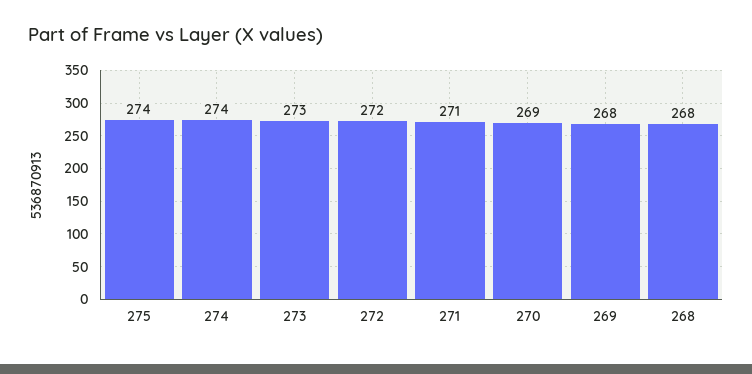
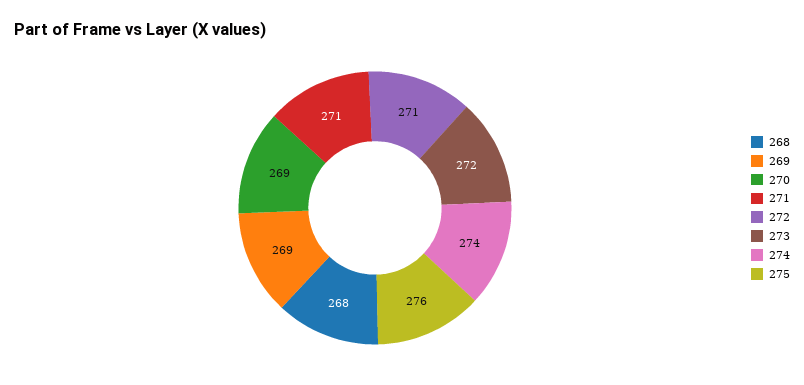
  {
-   "275": 274,
+   "275": 276,
    "274": 274,
-   "273": 273,
+   "273": 272,
-   "272": 272,
+   "272": 271,
    "271": 271,
    "270": 269,
-   "269": 268,
+   "269": 269,
    "268": 268
  }

